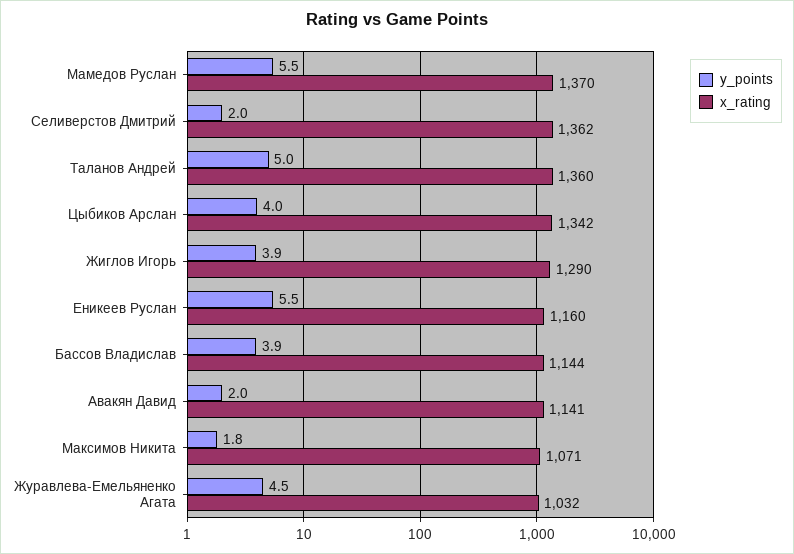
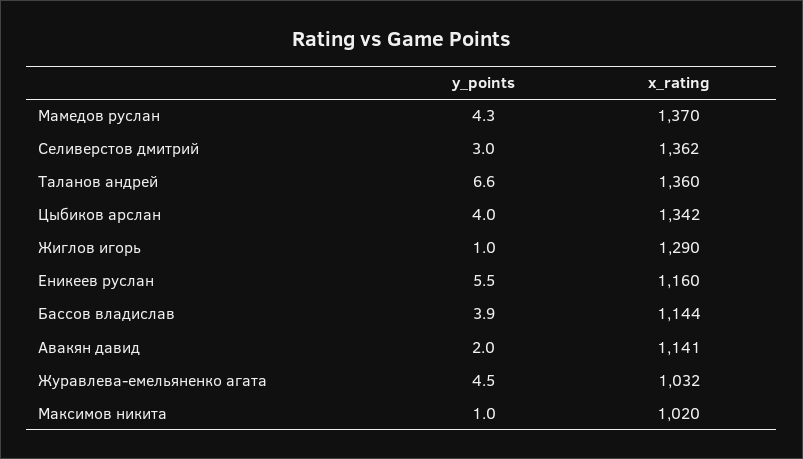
  {
    "y_points": {
-     "Мамедов Руслан": 5.5,
+     "Мамедов Руслан": 4.3,
-     "Селиверстов Дмитрий": 2,
+     "Селиверстов Дмитрий": 3,
-     "Таланов Андрей": 5,
+     "Таланов Андрей": 6.6,
      "Цыбиков Арслан": 4,
-     "Жиглов Игорь": 3.9,
+     "Жиглов Игорь": 1,
      "Еникеев Руслан": 5.5,
      "Бассов Владислав": 3.9,
      "Авакян Давид": 2,
-     "Максимов Никита": 1.8,
+     "Максимов Никита": 1,
      "Журавлева-Емельяненко Агата": 4.5
    },
    "x_rating": {
      "Мамедов Руслан": 1370,
      "Селиверстов Дмитрий": 1362,
      "Таланов Андрей": 1360,
      "Цыбиков Арслан": 1342,
      "Жиглов Игорь": 1290,
      "Еникеев Руслан": 1160,
      "Бассов Владислав": 1144,
      "Авакян Давид": 1141,
-     "Максимов Никита": 1071,
+     "Максимов Никита": 1020,
      "Журавлева-Емельяненко Агата": 1032
    }
  }

